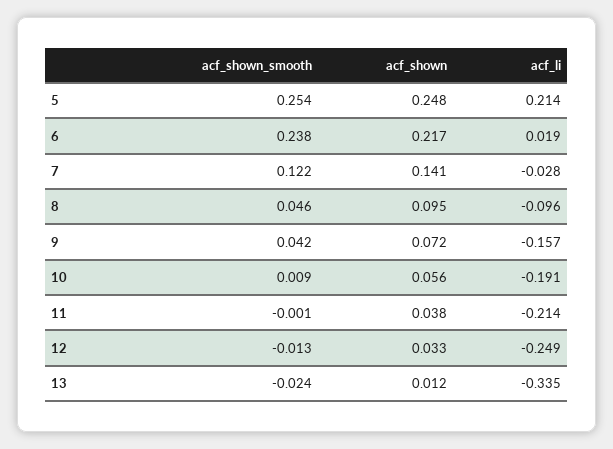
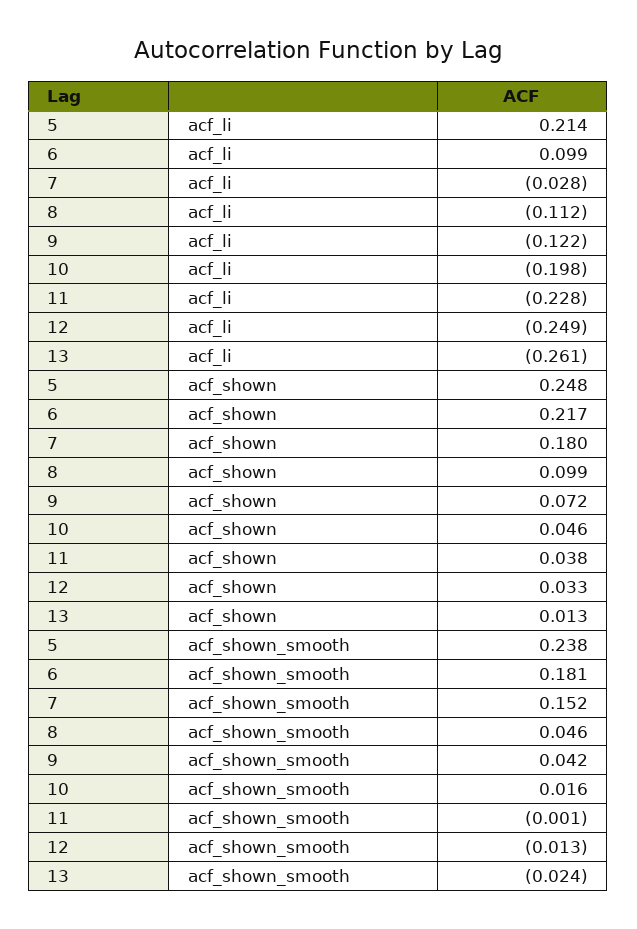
  {
    "acf_shown_smooth": {
-     "5": 0.254,
+     "5": 0.238,
-     "6": 0.238,
+     "6": 0.181,
-     "7": 0.122,
+     "7": 0.152,
      "8": 0.046,
      "9": 0.042,
-     "10": 0.009,
+     "10": 0.016,
      "11": -0.001,
      "12": -0.013,
      "13": -0.024
    },
    "acf_shown": {
      "5": 0.248,
      "6": 0.217,
-     "7": 0.141,
+     "7": 0.18,
-     "8": 0.095,
+     "8": 0.099,
      "9": 0.072,
-     "10": 0.056,
+     "10": 0.046,
      "11": 0.038,
      "12": 0.033,
-     "13": 0.012
+     "13": 0.013
    },
    "acf_li": {
      "5": 0.214,
-     "6": 0.019,
+     "6": 0.099,
      "7": -0.028,
-     "8": -0.096,
+     "8": -0.112,
-     "9": -0.157,
+     "9": -0.122,
-     "10": -0.191,
+     "10": -0.198,
-     "11": -0.214,
+     "11": -0.228,
      "12": -0.249,
-     "13": -0.335
+     "13": -0.261
    }
  }

